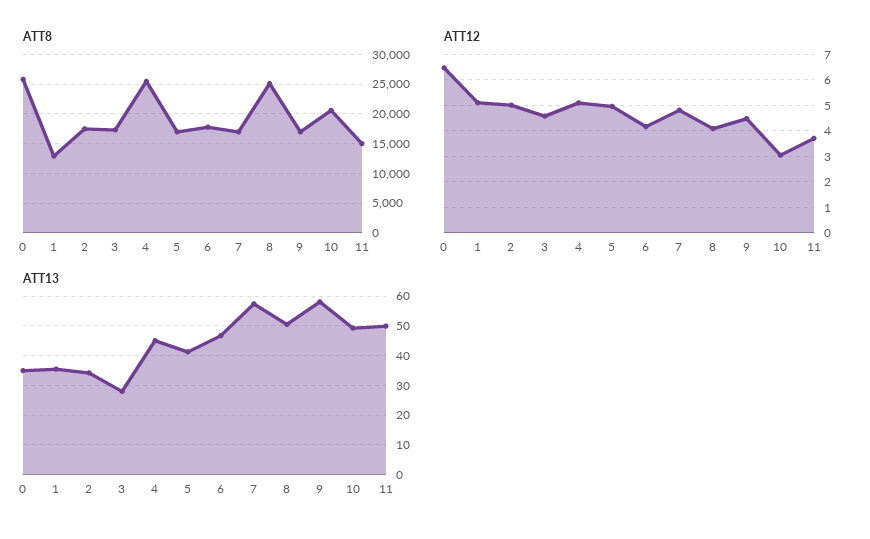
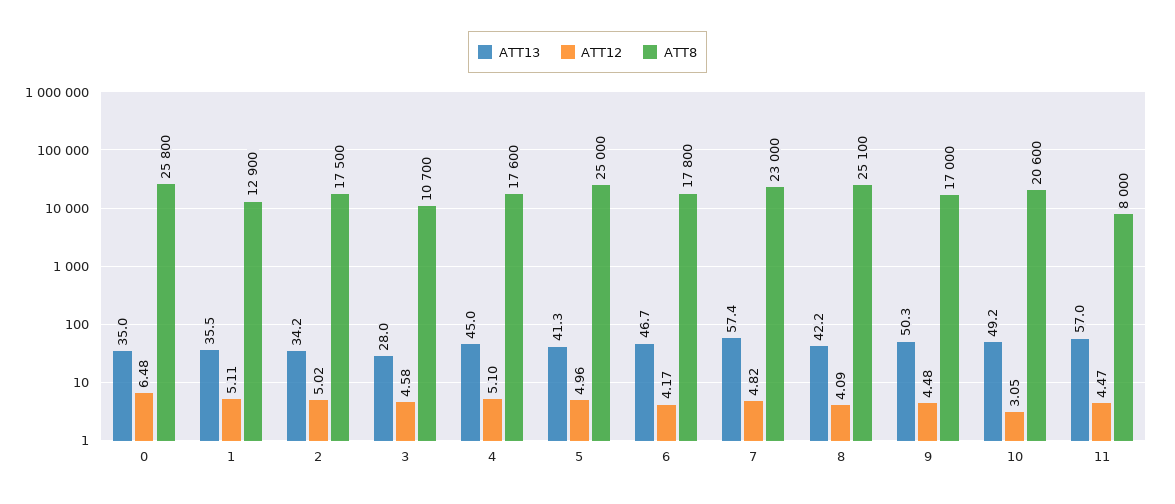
  {
    "ATT8": {
      "0": 25800,
      "1": 12900,
      "2": 17500,
-     "3": 17500,
+     "3": 10700,
-     "4": 25000,
+     "4": 17600,
-     "5": 17500,
+     "5": 25000,
      "6": 17800,
-     "7": 17500,
+     "7": 23000,
      "8": 25100,
      "9": 17000,
      "10": 20600,
-     "11": 15000
+     "11": 8000
    },
    "ATT12": {
      "0": 6.48,
      "1": 5.11,
      "2": 5.02,
      "3": 4.58,
      "4": 5.1,
      "5": 4.96,
      "6": 4.17,
      "7": 4.82,
      "8": 4.09,
      "9": 4.48,
      "10": 3.05,
-     "11": 3.75
+     "11": 4.47
    },
    "ATT13": {
      "0": 35,
      "1": 35.5,
      "2": 34.2,
      "3": 28,
      "4": 45,
      "5": 41.3,
      "6": 46.7,
      "7": 57.4,
-     "8": 50,
+     "8": 42.2,
-     "9": 57.5,
+     "9": 50.3,
      "10": 49.2,
-     "11": 50
+     "11": 57
    }
  }

